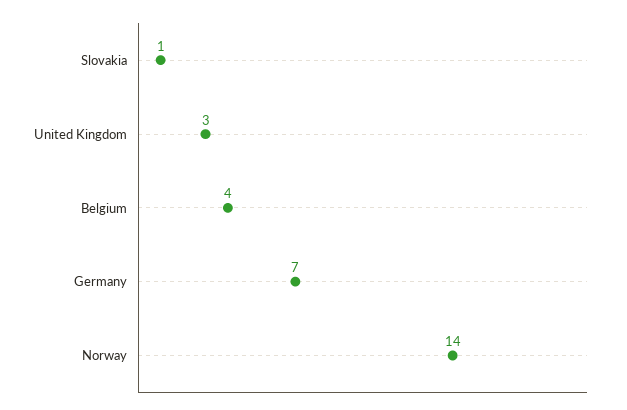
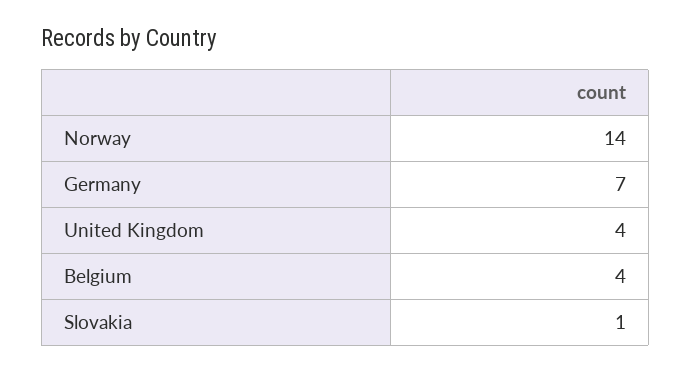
  {
    "Slovakia": 1,
-   "United Kingdom": 3,
+   "United Kingdom": 4,
    "Belgium": 4,
    "Germany": 7,
    "Norway": 14
  }

